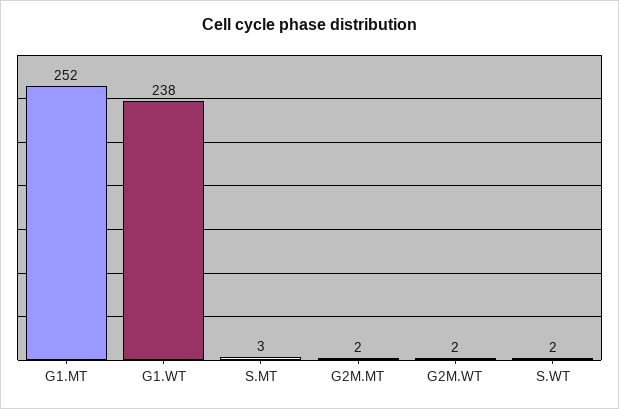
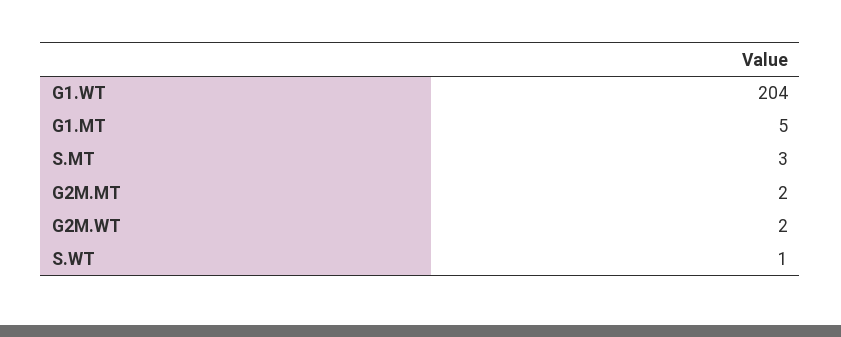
  {
-   "G1.MT": 252,
+   "G1.MT": 5,
-   "G1.WT": 238,
+   "G1.WT": 204,
    "S.MT": 3,
    "G2M.MT": 2,
    "G2M.WT": 2,
-   "S.WT": 2
+   "S.WT": 1
  }

